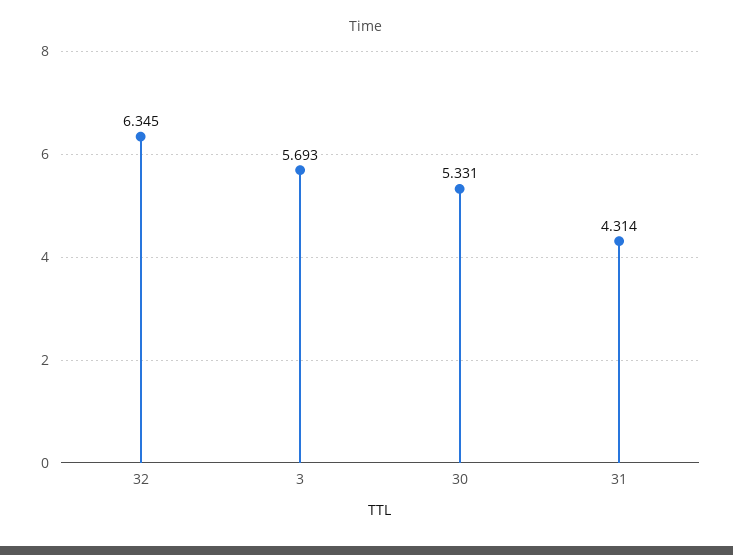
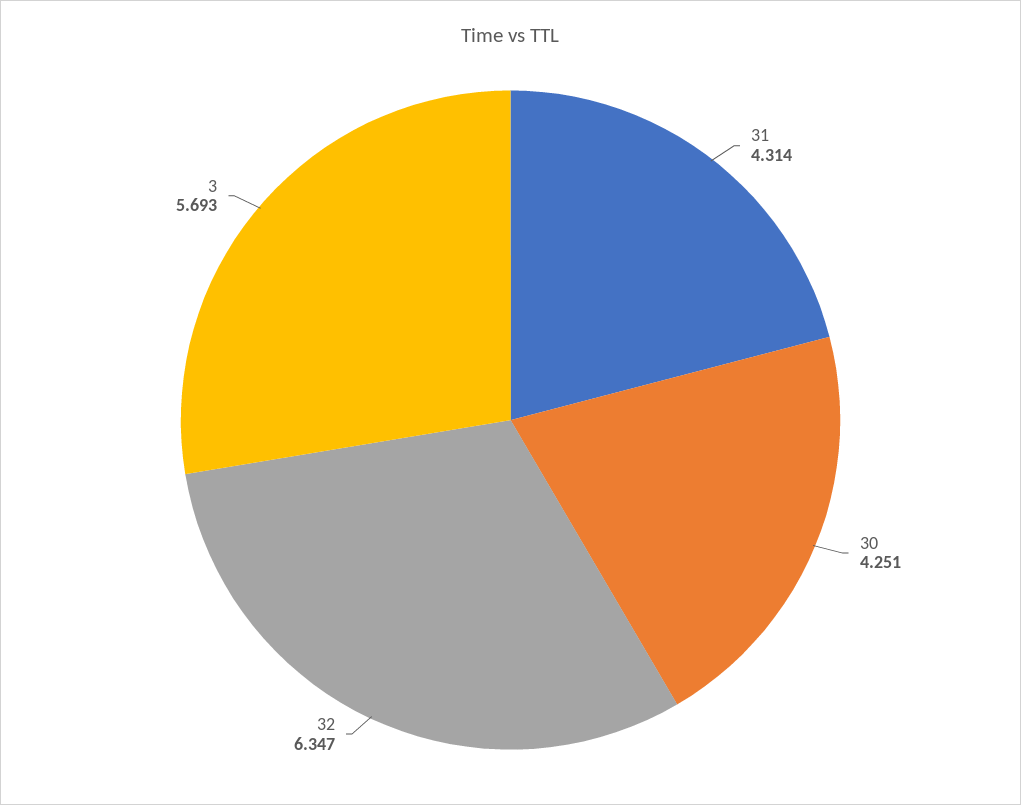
  {
-   "32": 6.345,
+   "32": 6.347,
    "3": 5.693,
-   "30": 5.331,
+   "30": 4.251,
    "31": 4.314
  }

